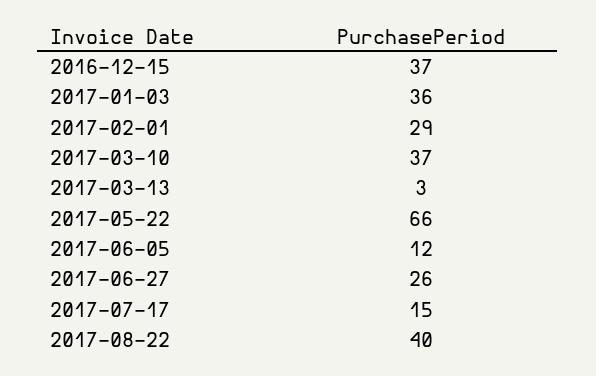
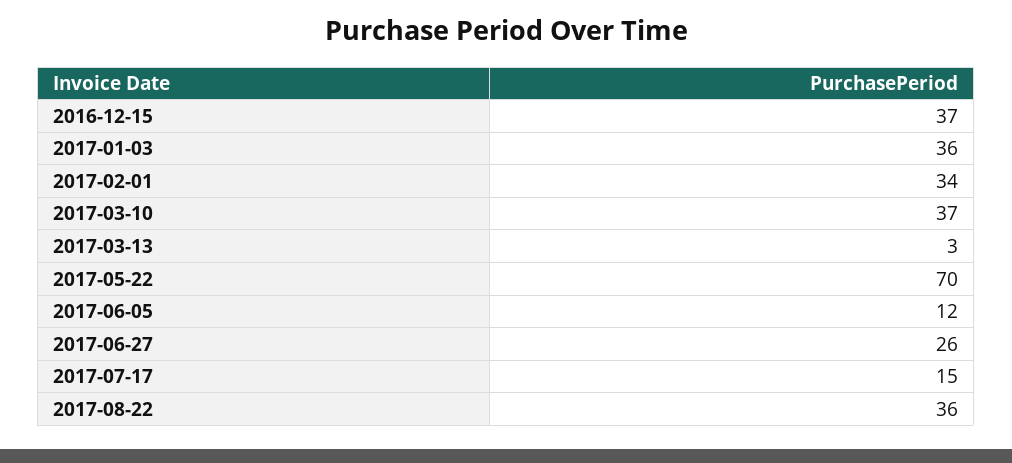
  {
    "2016-12-15": 37,
    "2017-01-03": 36,
-   "2017-02-01": 29,
+   "2017-02-01": 34,
    "2017-03-10": 37,
    "2017-03-13": 3,
-   "2017-05-22": 66,
+   "2017-05-22": 70,
    "2017-06-05": 12,
    "2017-06-27": 26,
    "2017-07-17": 15,
-   "2017-08-22": 40
+   "2017-08-22": 36
  }

